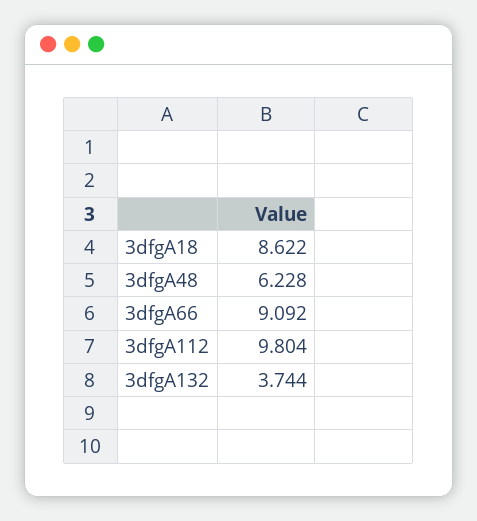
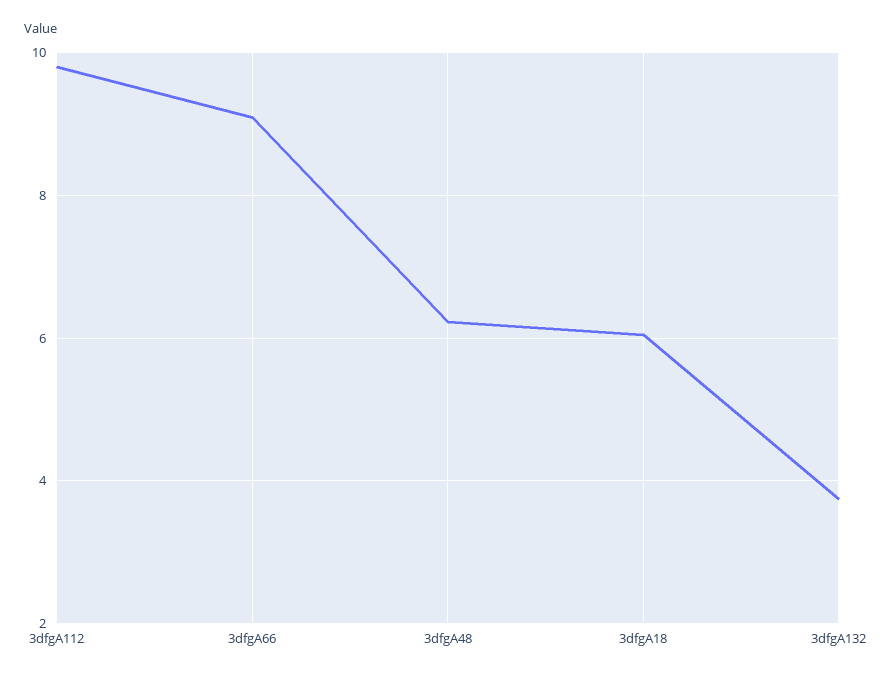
  {
-   "3dfgA18": 8.622,
+   "3dfgA18": 6,
    "3dfgA48": 6.228,
    "3dfgA66": 9.092,
    "3dfgA112": 9.804,
    "3dfgA132": 3.744
  }

